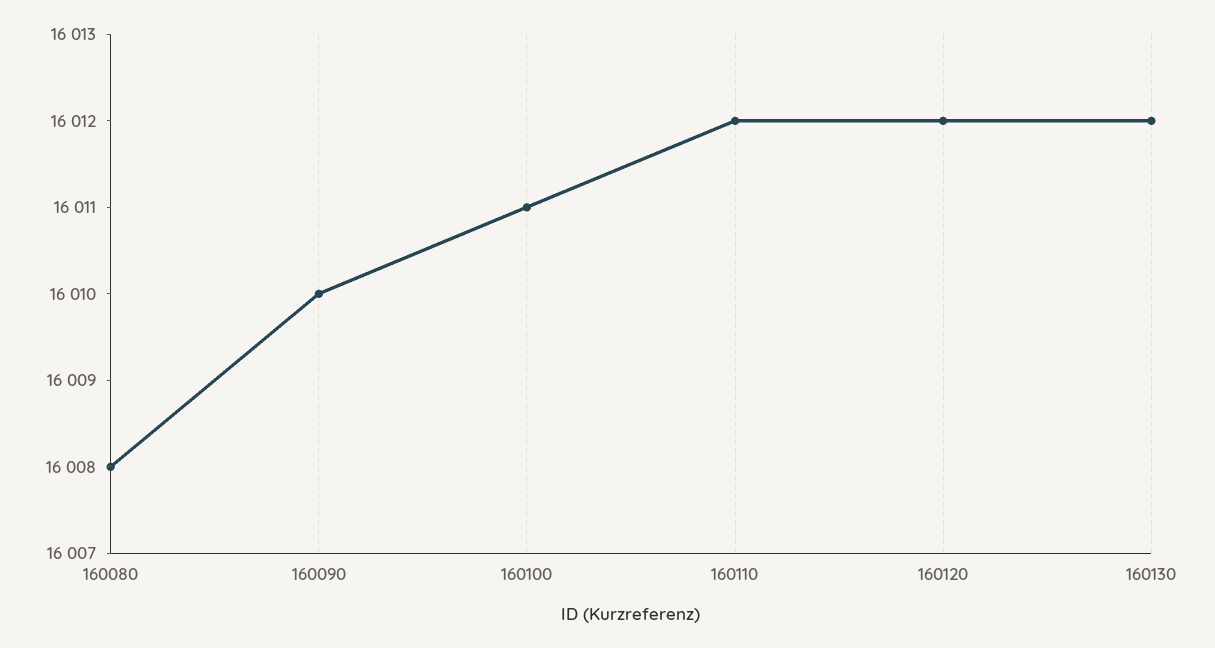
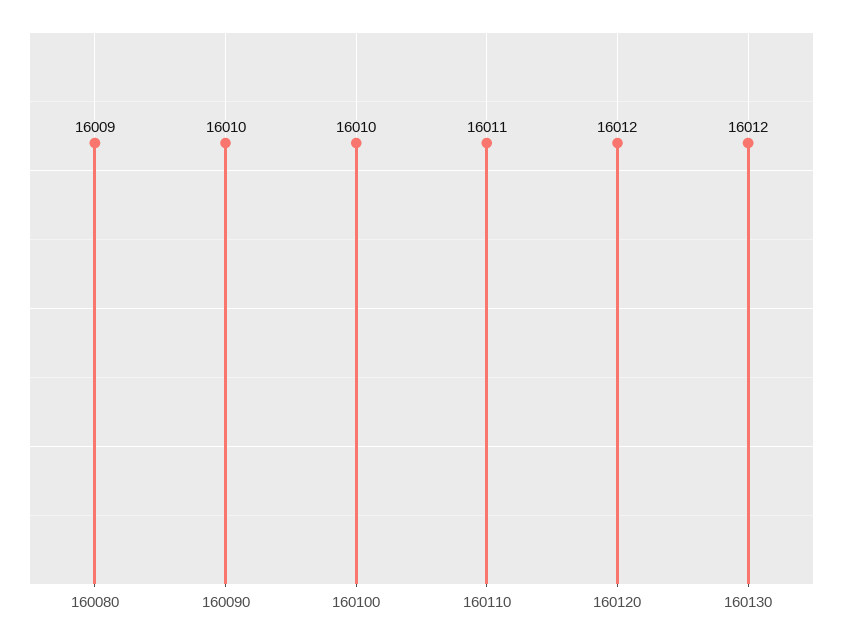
  {
-   "160080": 16008,
+   "160080": 16009,
    "160090": 16010,
-   "160100": 16011,
+   "160100": 16010,
-   "160110": 16012,
+   "160110": 16011,
    "160120": 16012,
    "160130": 16012
  }

